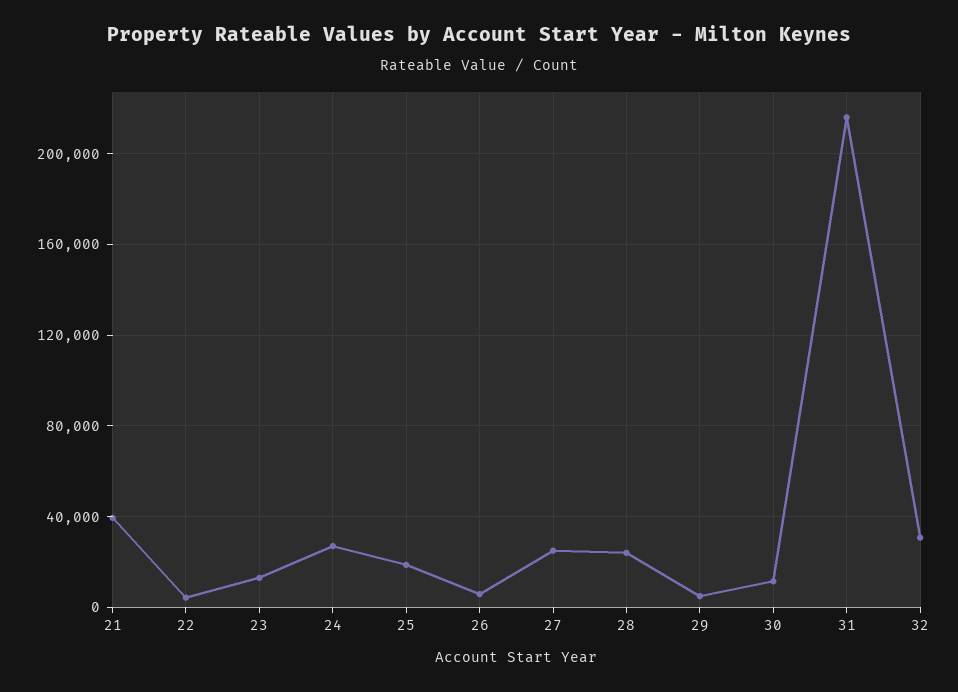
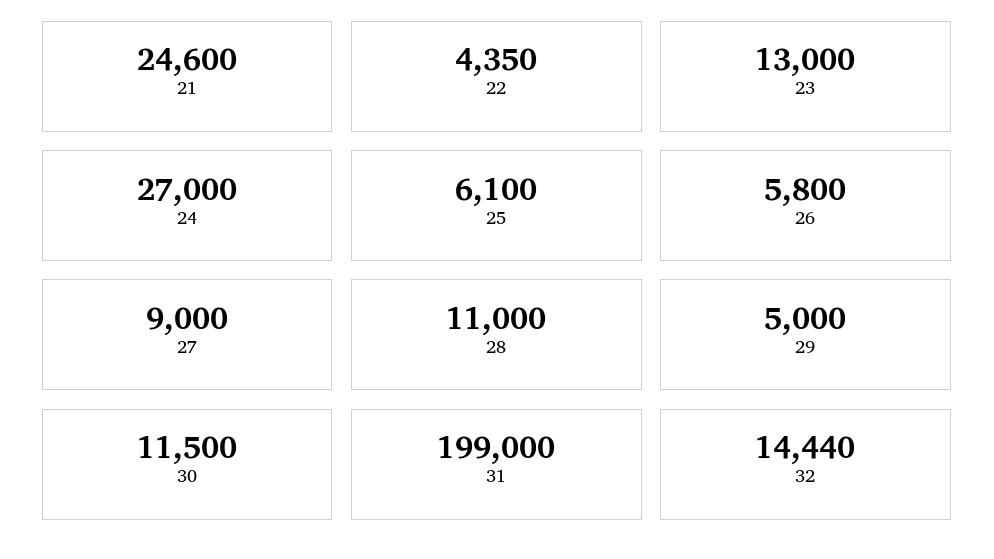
  {
-   "21": 40000,
+   "21": 24600,
    "22": 4350,
    "23": 13000,
    "24": 27000,
-   "25": 20000,
+   "25": 6100,
    "26": 5800,
-   "27": 25000,
+   "27": 9000,
-   "28": 25000,
+   "28": 11000,
    "29": 5000,
    "30": 11500,
-   "31": 215000,
+   "31": 199000,
-   "32": 30000
+   "32": 14440
  }

